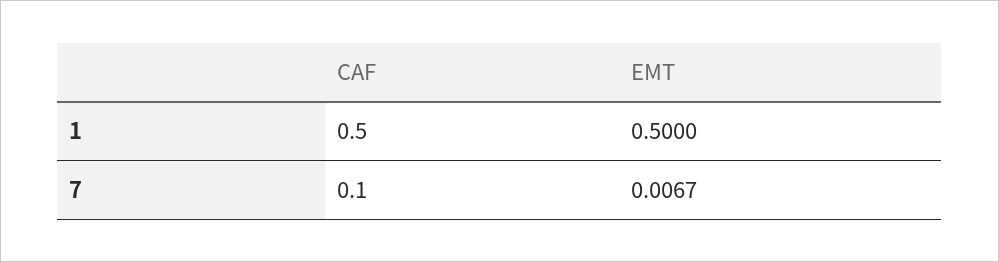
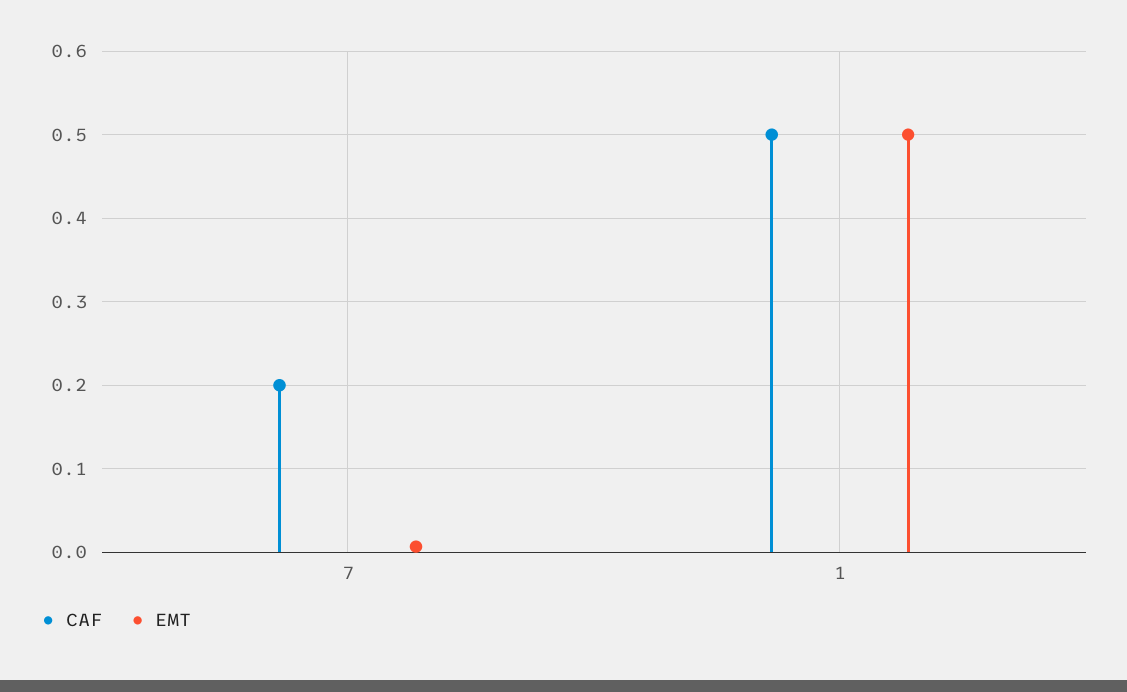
  {
    "CAF": {
      "1": 0.5,
-     "7": 0.1
+     "7": 0.2
    },
    "EMT": {
      "1": 0.5,
      "7": 0.0067
    }
  }

